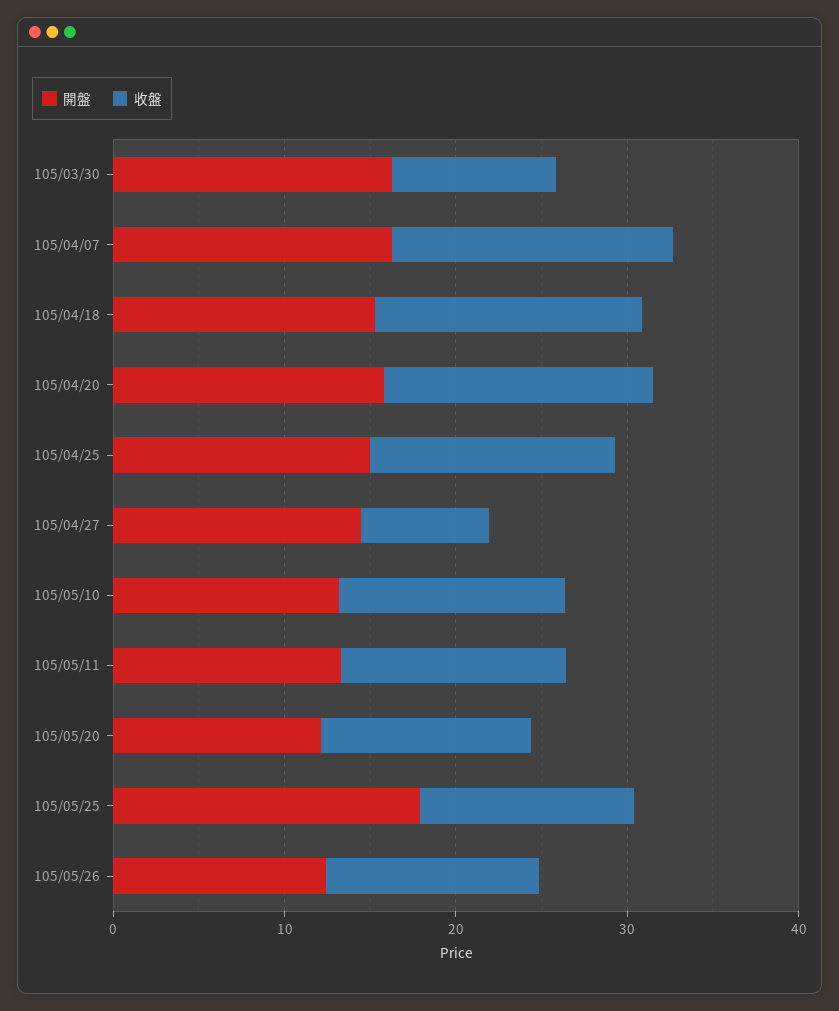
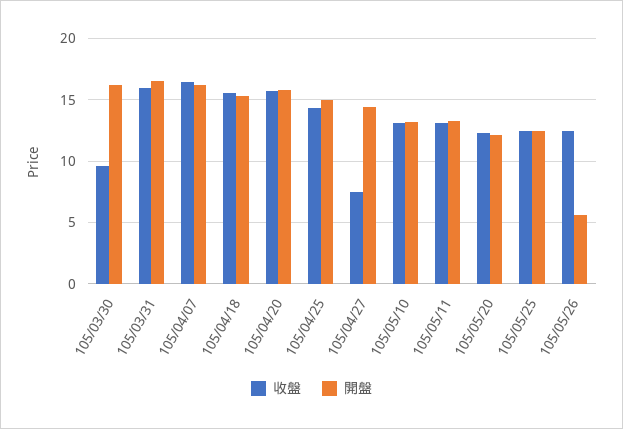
  {
    "開盤": {
      "105/03/30": 16.5,
      "105/04/07": 16.5,
      "105/04/18": 15.5,
      "105/04/20": 16,
      "105/04/25": 15,
      "105/04/27": 14.5,
      "105/05/10": 13,
      "105/05/11": 13.5,
      "105/05/20": 12,
-     "105/05/25": 18,
+     "105/05/25": 12.5,
-     "105/05/26": 12
+     "105/05/26": 5.5,
+     "105/03/31": 16.5
    },
    "收盤": {
      "105/03/30": 9.5,
      "105/04/07": 16.5,
      "105/04/18": 15.5,
      "105/04/20": 15.5,
      "105/04/25": 14.5,
      "105/04/27": 7.5,
      "105/05/10": 13,
      "105/05/11": 13,
      "105/05/20": 12.5,
      "105/05/25": 12.5,
-     "105/05/26": 12.5
+     "105/05/26": 12.5,
+     "105/03/31": 16
    }
  }

